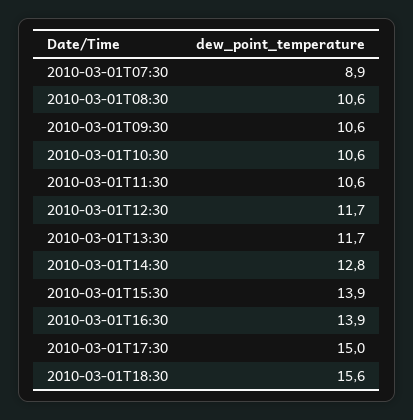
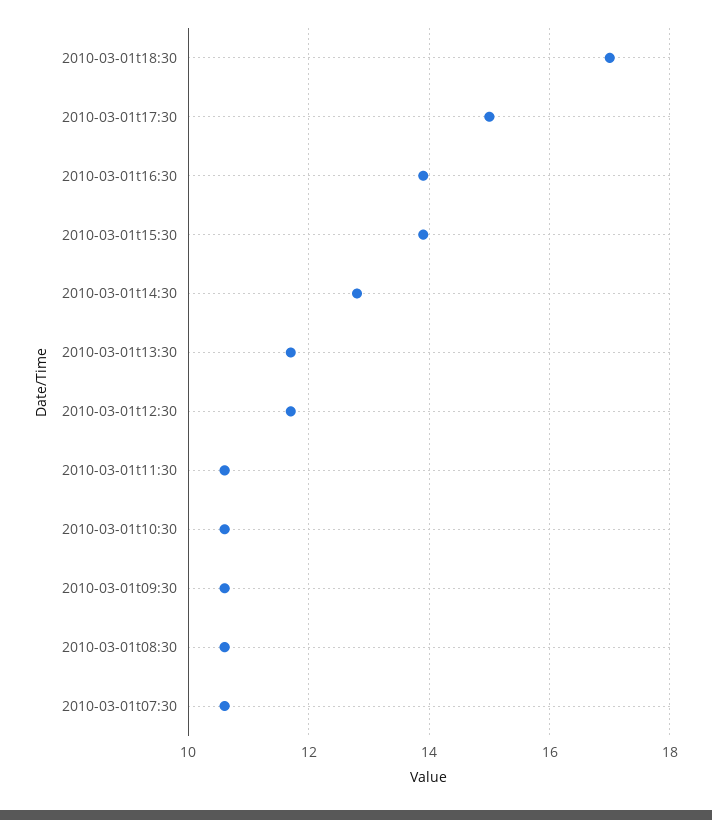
  {
-   "2010-03-01T07:30": 8.9,
+   "2010-03-01T07:30": 10.5,
    "2010-03-01T08:30": 10.6,
    "2010-03-01T09:30": 10.6,
    "2010-03-01T10:30": 10.6,
    "2010-03-01T11:30": 10.6,
    "2010-03-01T12:30": 11.7,
    "2010-03-01T13:30": 11.7,
    "2010-03-01T14:30": 12.8,
    "2010-03-01T15:30": 13.9,
    "2010-03-01T16:30": 13.9,
    "2010-03-01T17:30": 15,
-   "2010-03-01T18:30": 15.6
+   "2010-03-01T18:30": 17
  }

